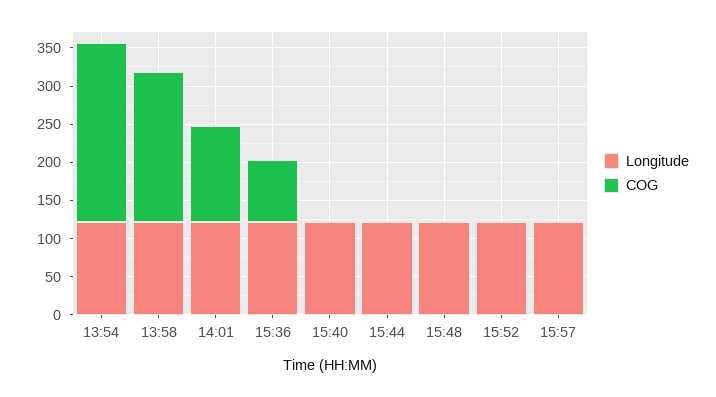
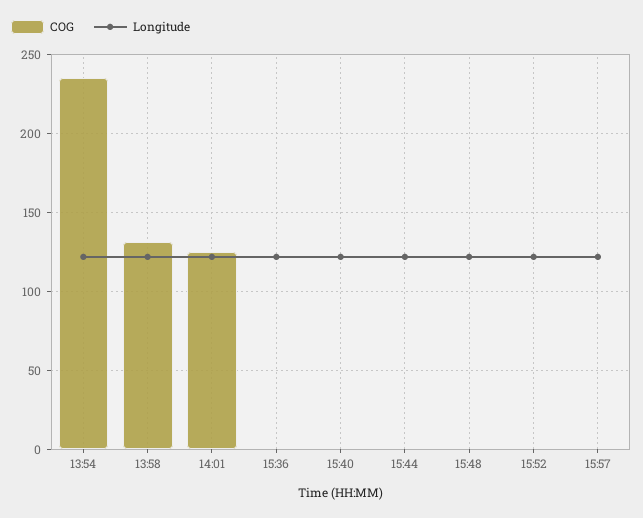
  {
    "Longitude": {
      "13:54": 120,
      "13:58": 120,
      "14:01": 120,
      "15:36": 120,
      "15:40": 120,
      "15:44": 120,
      "15:48": 120,
      "15:52": 120,
      "15:57": 120
    },
    "COG": {
      "13:54": 235,
-     "13:58": 200,
+     "13:58": 130,
      "14:01": 125,
-     "15:36": 75,
+     "15:36": 0,
      "15:40": 0,
      "15:44": 0,
      "15:48": 0,
      "15:52": 0,
      "15:57": 0
    }
  }

